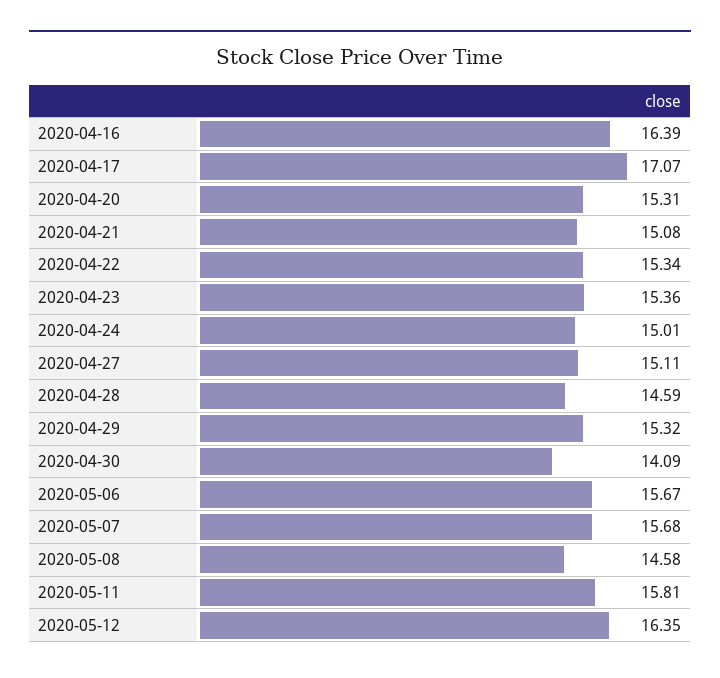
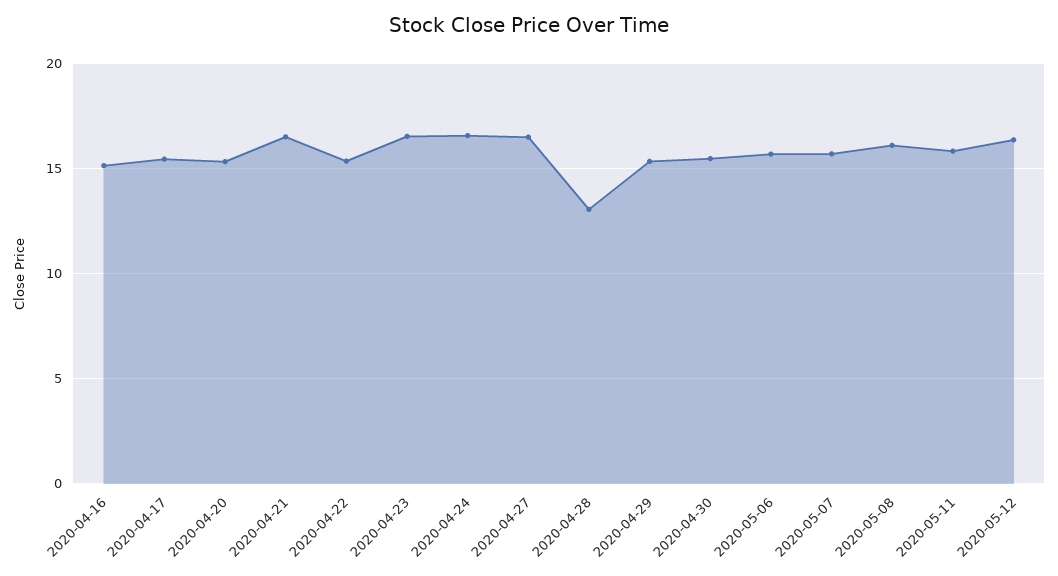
  {
-   "2020-04-16": 16.39,
+   "2020-04-16": 15,
-   "2020-04-17": 17.07,
+   "2020-04-17": 15.5,
    "2020-04-20": 15.31,
-   "2020-04-21": 15.08,
+   "2020-04-21": 16.5,
    "2020-04-22": 15.34,
-   "2020-04-23": 15.36,
+   "2020-04-23": 16.5,
-   "2020-04-24": 15.01,
+   "2020-04-24": 16.5,
-   "2020-04-27": 15.11,
+   "2020-04-27": 16.5,
-   "2020-04-28": 14.59,
+   "2020-04-28": 13,
    "2020-04-29": 15.32,
-   "2020-04-30": 14.09,
+   "2020-04-30": 15.5,
    "2020-05-06": 15.67,
    "2020-05-07": 15.68,
-   "2020-05-08": 14.58,
+   "2020-05-08": 16,
    "2020-05-11": 15.81,
    "2020-05-12": 16.35
  }

